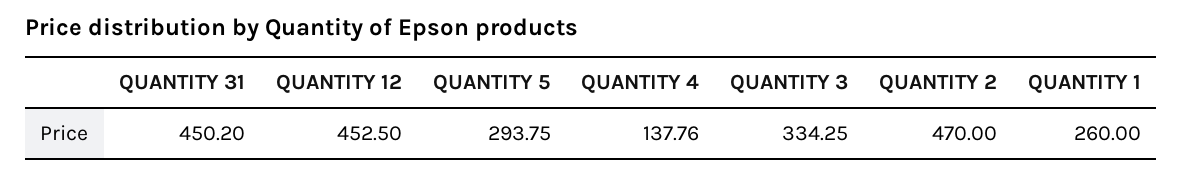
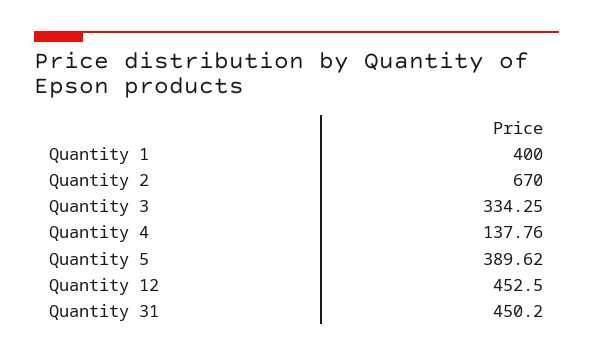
  {
    "QUANTITY 31": 450.2,
    "QUANTITY 12": 452.5,
-   "QUANTITY 5": 293.75,
+   "QUANTITY 5": 389.62,
    "QUANTITY 4": 137.76,
    "QUANTITY 3": 334.25,
-   "QUANTITY 2": 470,
+   "QUANTITY 2": 670,
-   "QUANTITY 1": 260
+   "QUANTITY 1": 400
  }

